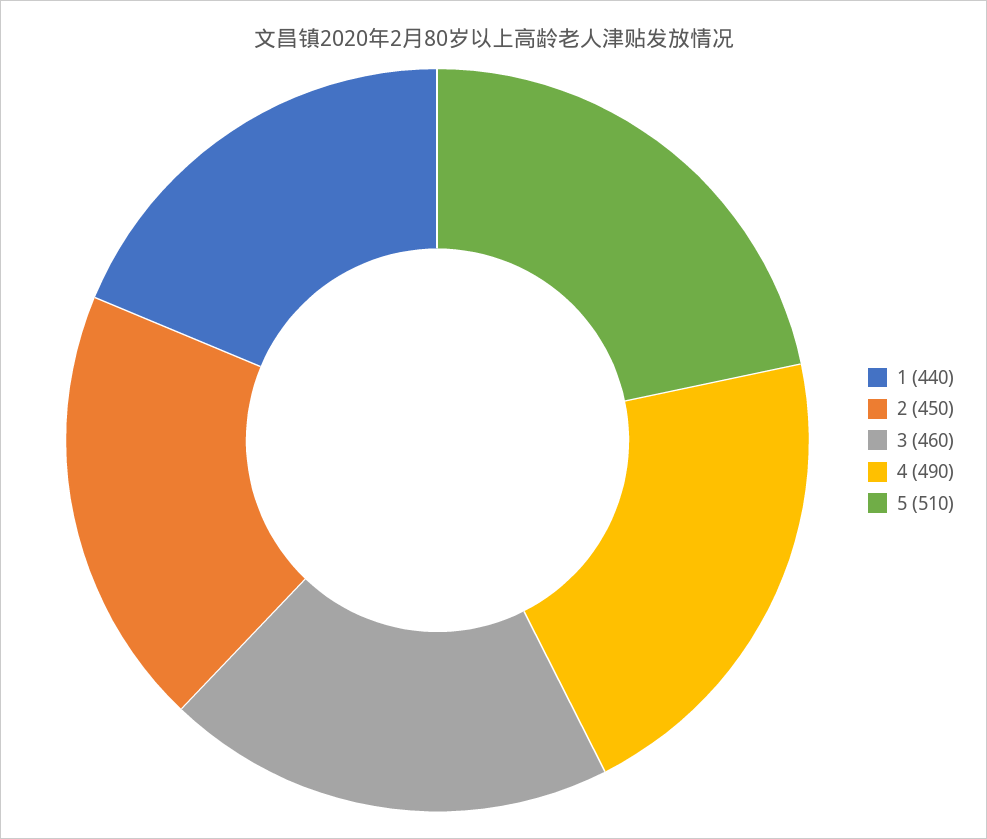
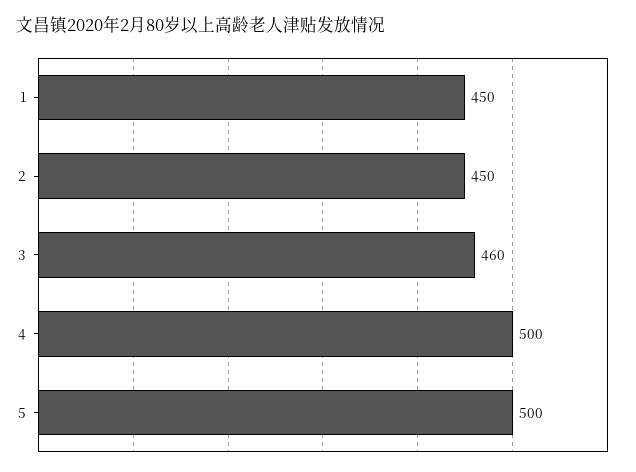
  {
-   "1": 440,
+   "1": 450,
    "2": 450,
    "3": 460,
-   "4": 490,
+   "4": 500,
-   "5": 510
+   "5": 500
  }

